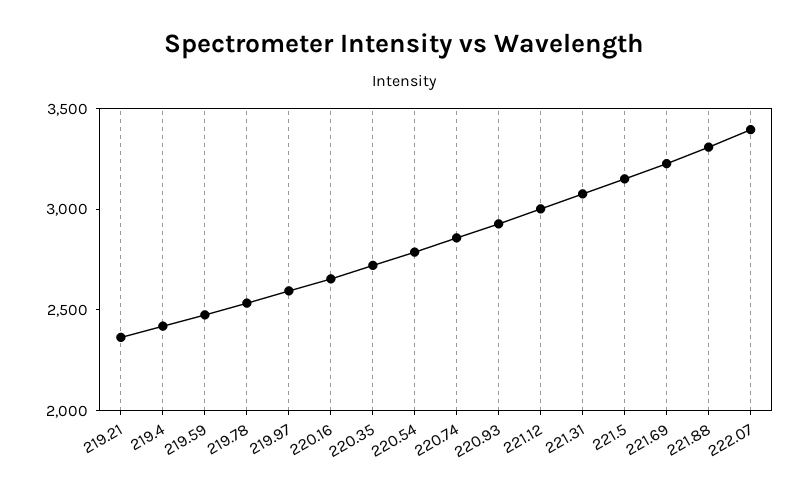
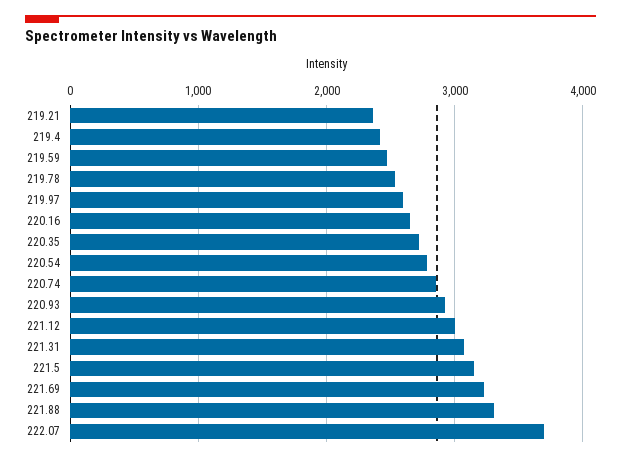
  {
    "219.21": 2400,
    "219.4": 2400,
    "219.59": 2500,
    "219.78": 2500,
    "219.97": 2600,
    "220.16": 2700,
    "220.35": 2700,
    "220.54": 2800,
    "220.74": 2900,
    "220.93": 2900,
    "221.12": 3000,
    "221.31": 3100,
    "221.5": 3200,
    "221.69": 3200,
    "221.88": 3300,
-   "222.07": 3400
+   "222.07": 3700
  }

